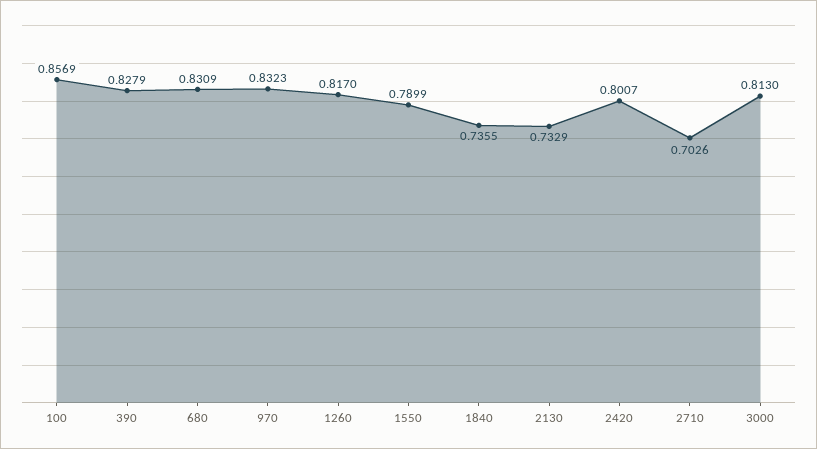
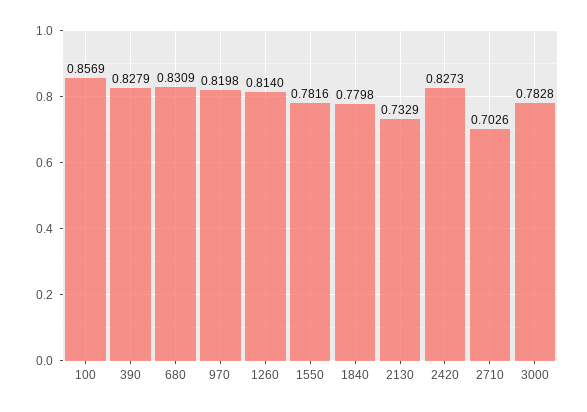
  {
    "100": 0.8569,
    "390": 0.8279,
    "680": 0.8309,
-   "970": 0.8323,
+   "970": 0.8198,
-   "1260": 0.817,
+   "1260": 0.814,
-   "1550": 0.7899,
+   "1550": 0.7816,
-   "1840": 0.7355,
+   "1840": 0.7798,
    "2130": 0.7329,
-   "2420": 0.8007,
+   "2420": 0.8273,
    "2710": 0.7026,
-   "3000": 0.813
+   "3000": 0.7828
  }

